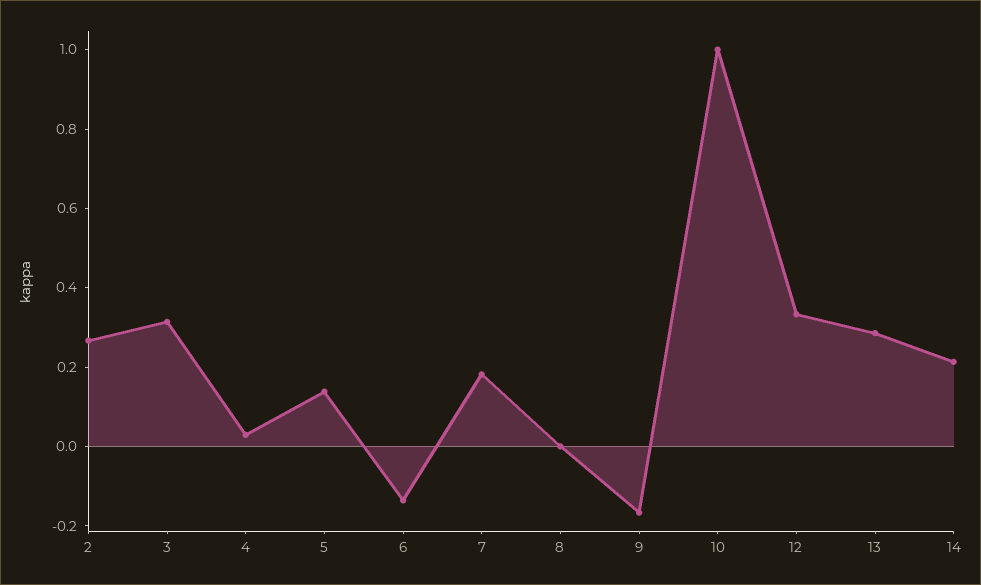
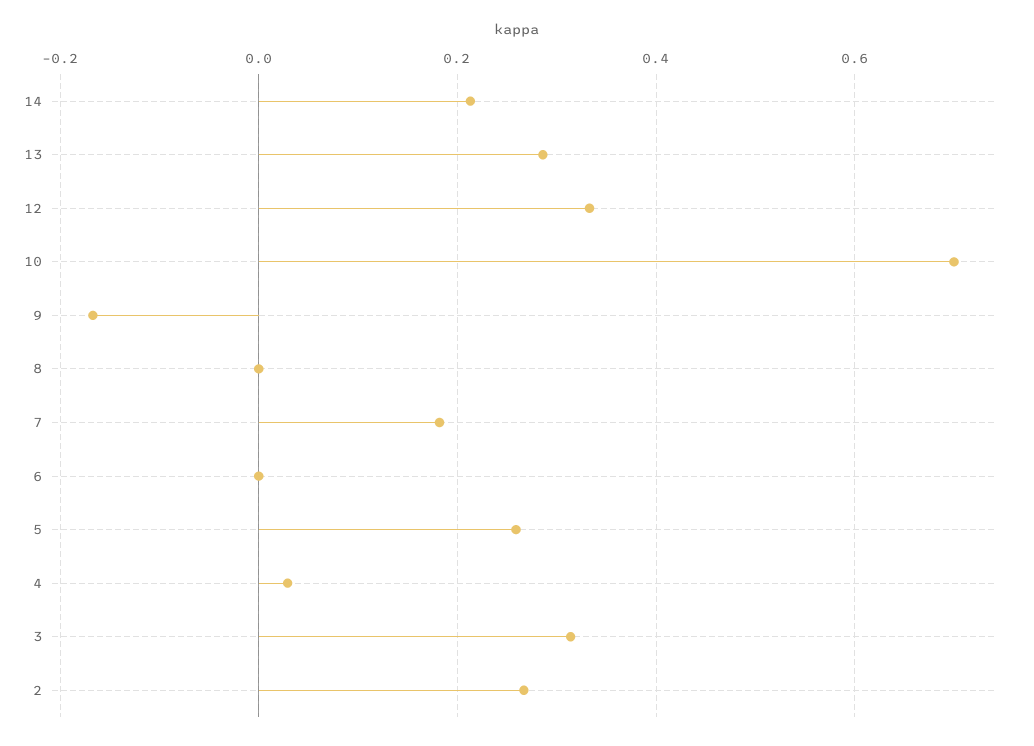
  {
    "2": 0.26,
    "3": 0.32,
    "4": 0.02,
-   "5": 0.15,
+   "5": 0.26,
-   "6": -0.15,
+   "6": 0,
    "7": 0.18,
    "8": 0,
    "9": -0.16,
-   "10": 1,
+   "10": 0.7,
    "12": 0.34,
    "13": 0.28,
    "14": 0.22
  }

